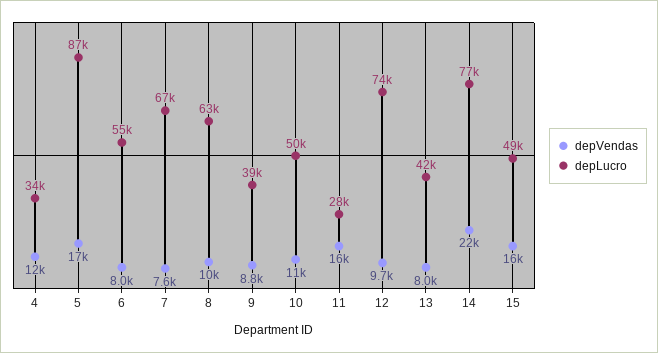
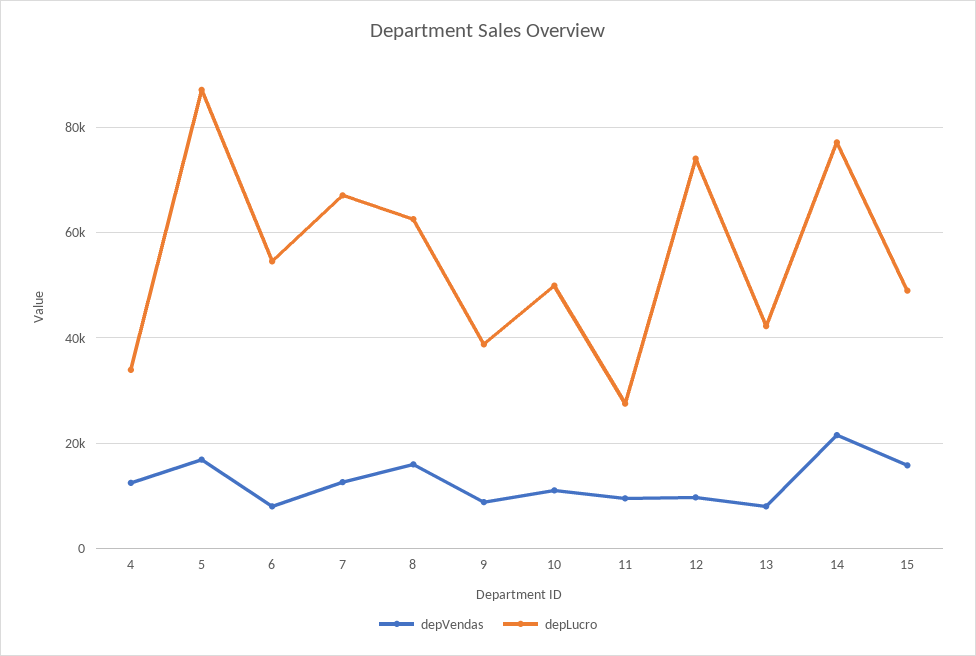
  {
    "depVendas": {
      "4": 12000,
      "5": 17000,
      "6": 8000,
-     "7": 7600,
+     "7": 12000,
-     "8": 10000,
+     "8": 16000,
      "9": 8800,
      "10": 11000,
-     "11": 16000,
+     "11": 10000,
      "12": 9700,
      "13": 8000,
      "14": 22000,
      "15": 16000
    },
    "depLucro": {
      "4": 34000,
      "5": 87000,
      "6": 55000,
      "7": 67000,
      "8": 63000,
      "9": 39000,
      "10": 50000,
      "11": 28000,
      "12": 74000,
      "13": 42000,
      "14": 77000,
      "15": 49000
    }
  }

